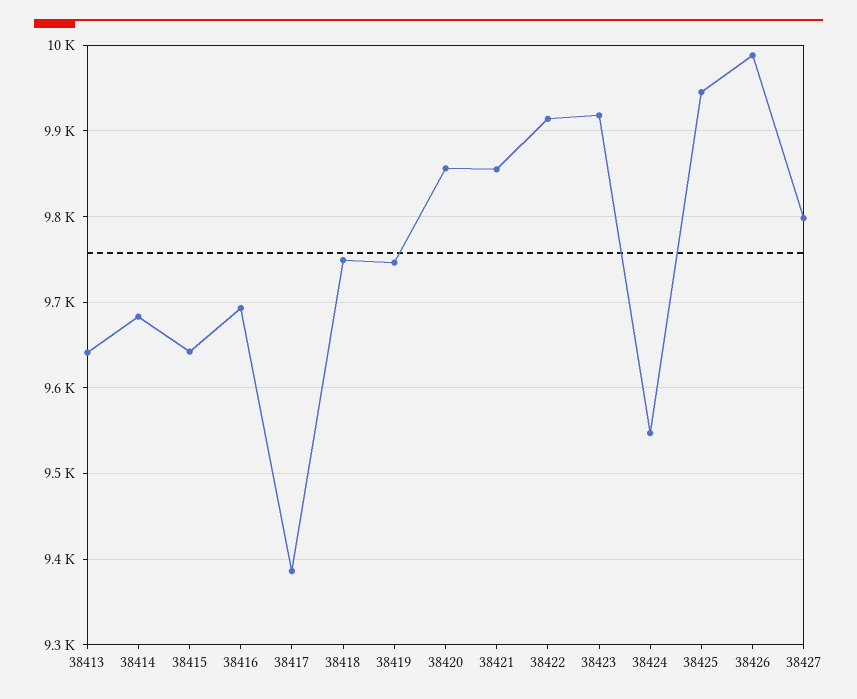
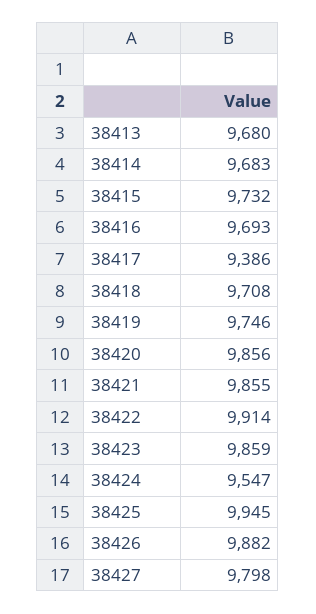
  {
-   "38413": 9640,
+   "38413": 9680,
    "38414": 9683,
-   "38415": 9640,
+   "38415": 9732,
    "38416": 9693,
    "38417": 9386,
-   "38418": 9750,
+   "38418": 9708,
    "38419": 9746,
    "38420": 9856,
    "38421": 9855,
    "38422": 9914,
-   "38423": 9920,
+   "38423": 9859,
    "38424": 9547,
    "38425": 9945,
-   "38426": 9990,
+   "38426": 9882,
    "38427": 9798
  }

